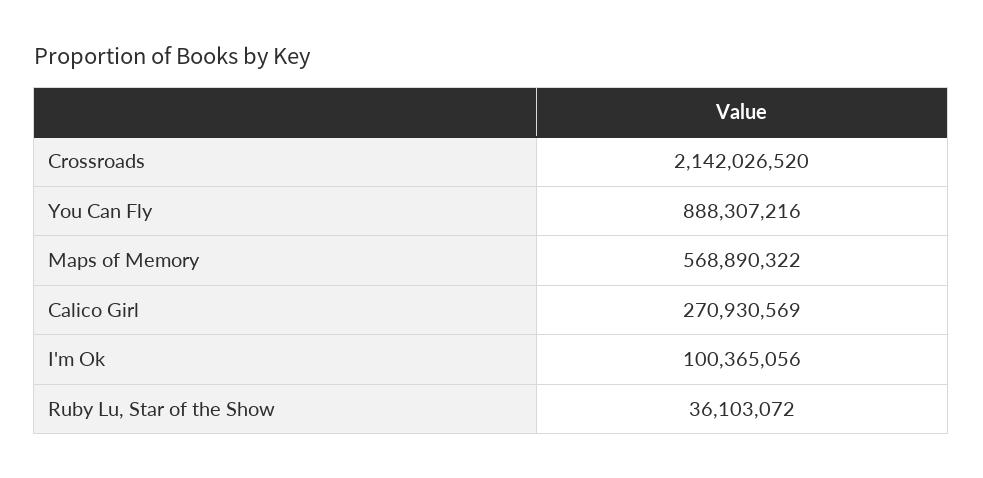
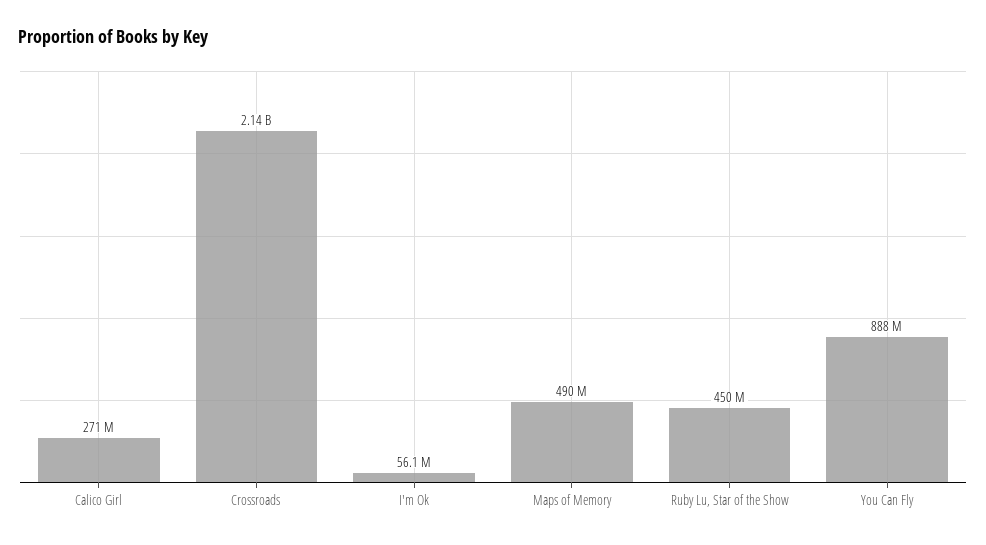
  {
    "Crossroads": 2142026520,
    "You Can Fly": 888307216,
-   "Maps of Memory": 568890322,
+   "Maps of Memory": 490000000,
    "Calico Girl": 270930569,
-   "I'm Ok": 100365056,
+   "I'm Ok": 56100000,
-   "Ruby Lu, Star of the Show": 36103072
+   "Ruby Lu, Star of the Show": 450000000
  }

